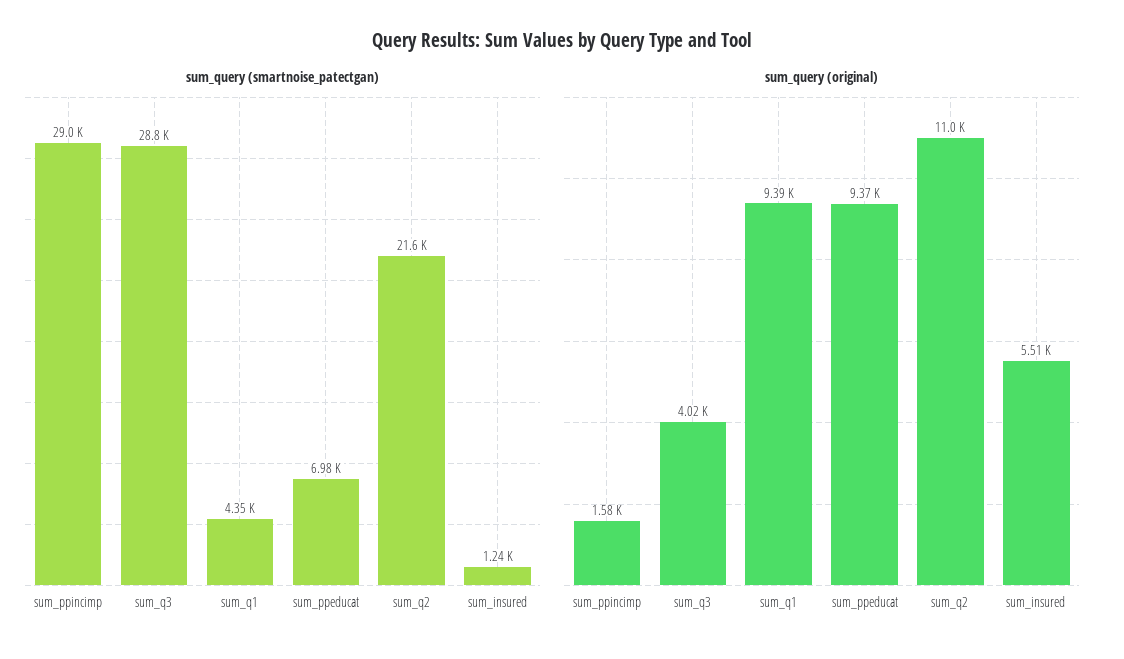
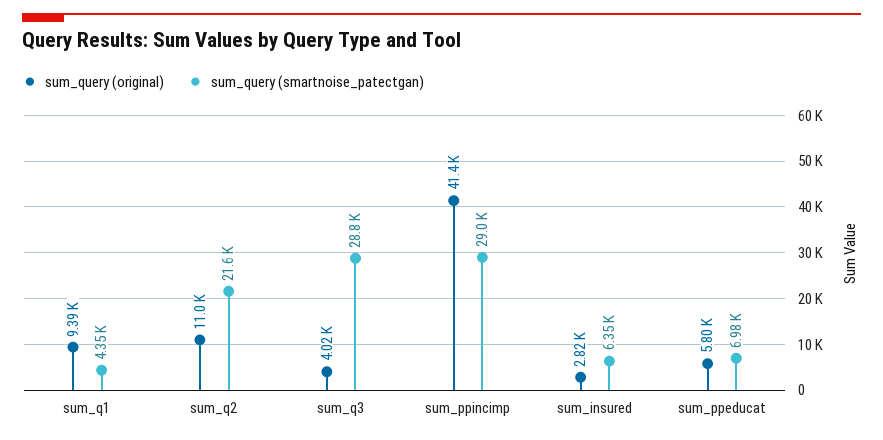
  {
    "sum_query (smartnoise_patectgan)": {
      "sum_ppincimp": 29000,
      "sum_q3": 28800,
      "sum_q1": 4350,
      "sum_ppeducat": 6980,
      "sum_q2": 21600,
-     "sum_insured": 1240
+     "sum_insured": 6350
    },
    "sum_query (original)": {
-     "sum_ppincimp": 1580,
+     "sum_ppincimp": 41400,
      "sum_q3": 4020,
      "sum_q1": 9390,
-     "sum_ppeducat": 9370,
+     "sum_ppeducat": 5800,
      "sum_q2": 11000,
-     "sum_insured": 5510
+     "sum_insured": 2820
    }
  }

